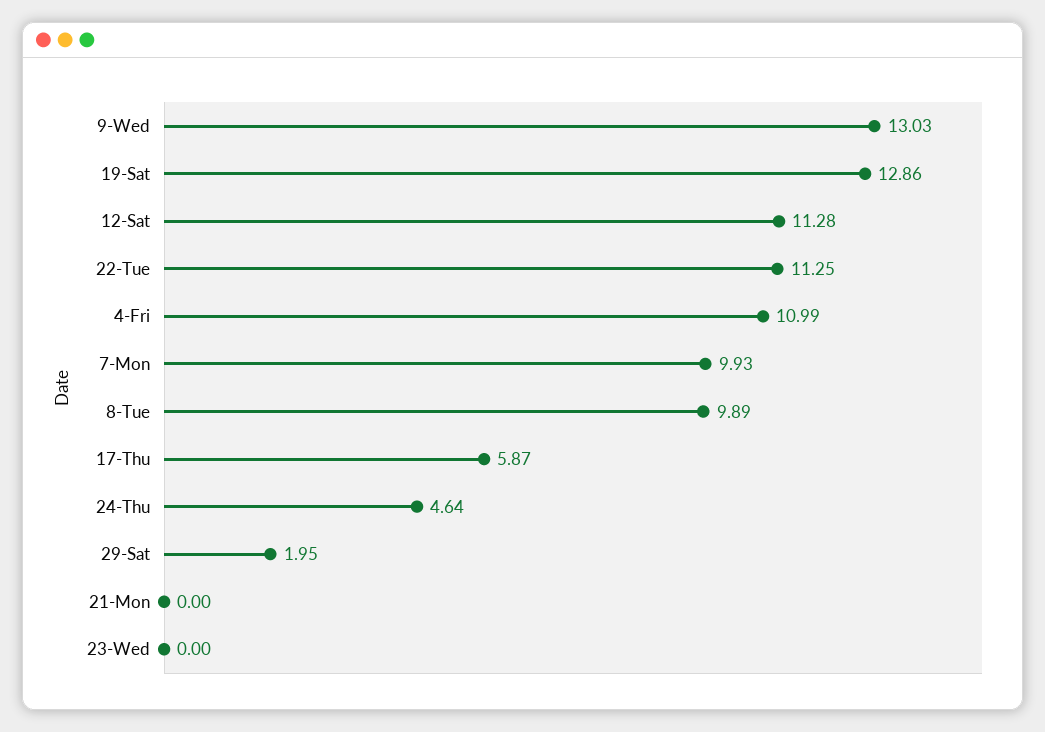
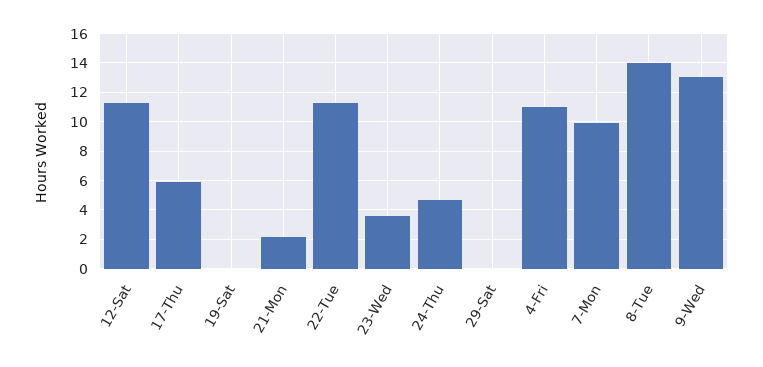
  {
    "9-Wed": 13.03,
-   "19-Sat": 12.86,
+   "19-Sat": 0,
    "12-Sat": 11.28,
    "22-Tue": 11.25,
    "4-Fri": 10.99,
    "7-Mon": 9.93,
-   "8-Tue": 9.89,
+   "8-Tue": 14,
    "17-Thu": 5.87,
    "24-Thu": 4.64,
-   "29-Sat": 1.95,
+   "29-Sat": 0,
-   "21-Mon": 0,
+   "21-Mon": 2,
-   "23-Wed": 0
+   "23-Wed": 3.5
  }

